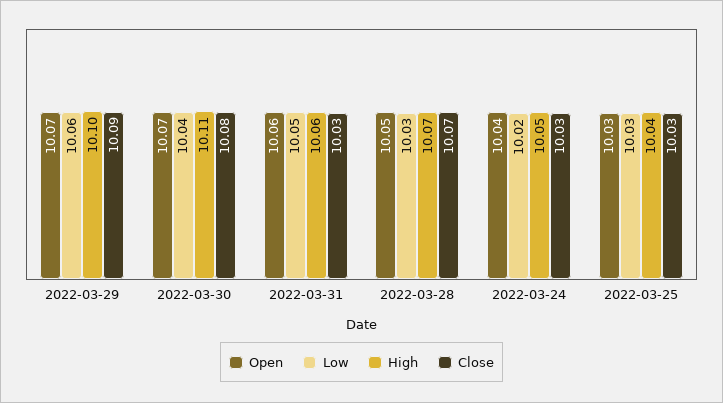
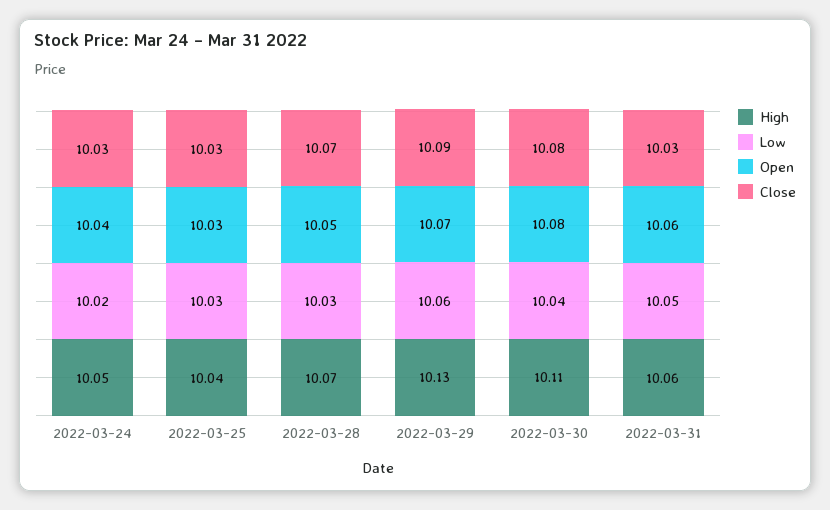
  {
    "Open": {
      "2022-03-29": 10.07,
-     "2022-03-30": 10.07,
+     "2022-03-30": 10.08,
      "2022-03-31": 10.06,
      "2022-03-28": 10.05,
      "2022-03-24": 10.04,
      "2022-03-25": 10.03
    },
    "Low": {
      "2022-03-29": 10.06,
      "2022-03-30": 10.04,
      "2022-03-31": 10.05,
      "2022-03-28": 10.03,
      "2022-03-24": 10.02,
      "2022-03-25": 10.03
    },
    "High": {
-     "2022-03-29": 10.1,
+     "2022-03-29": 10.13,
      "2022-03-30": 10.11,
      "2022-03-31": 10.06,
      "2022-03-28": 10.07,
      "2022-03-24": 10.05,
      "2022-03-25": 10.04
    },
    "Close": {
      "2022-03-29": 10.09,
      "2022-03-30": 10.08,
      "2022-03-31": 10.03,
      "2022-03-28": 10.07,
      "2022-03-24": 10.03,
      "2022-03-25": 10.03
    }
  }

